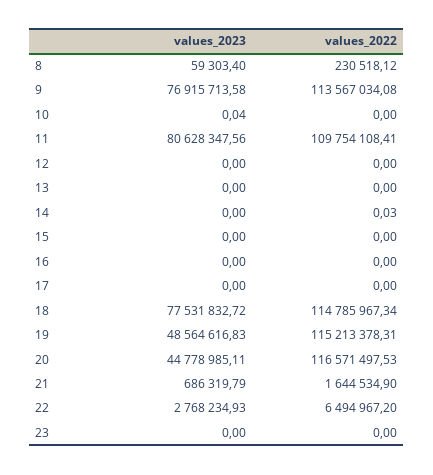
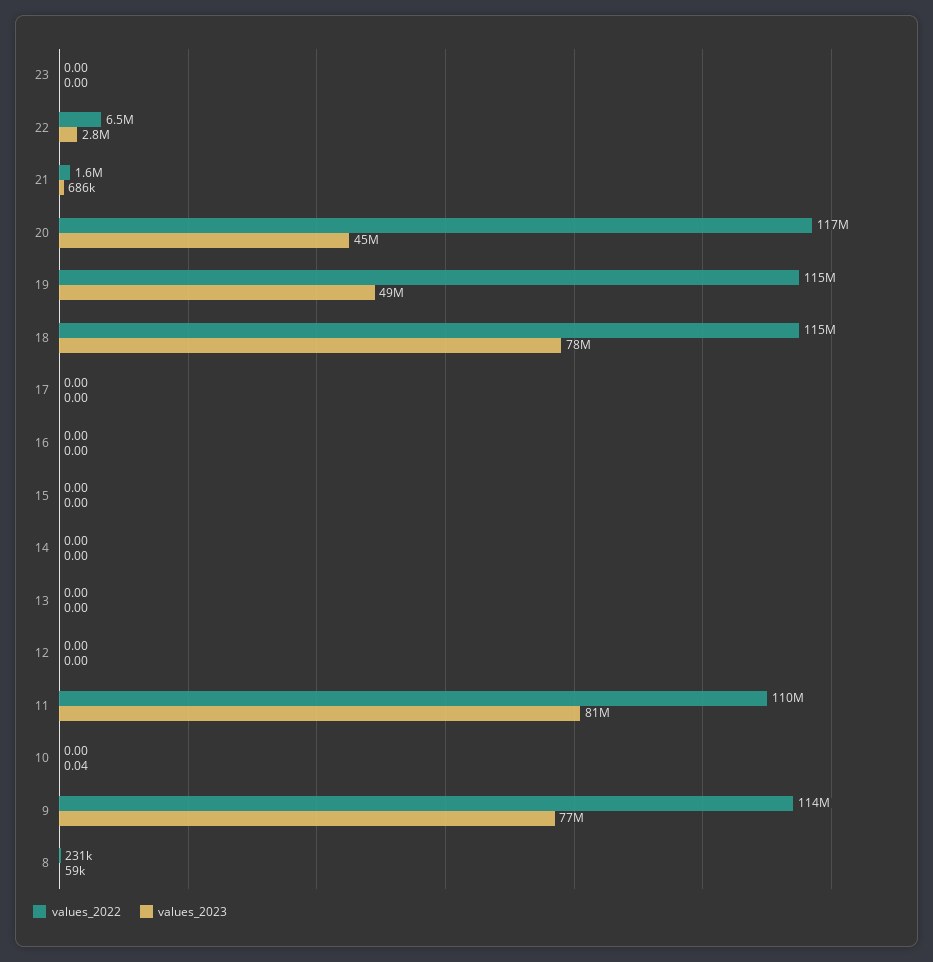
  {
    "values_2023": {
      "8": 59303.4,
      "9": 76915713.58,
      "10": 0.04,
      "11": 80628347.56,
      "12": 0,
      "13": 0,
      "14": 0,
      "15": 0,
      "16": 0,
      "17": 0,
      "18": 77531832.72,
      "19": 48564616.83,
      "20": 44778985.11,
      "21": 686319.79,
      "22": 2768234.93,
      "23": 0
    },
    "values_2022": {
      "8": 230518.12,
      "9": 113567034.08,
      "10": 0,
      "11": 109754108.41,
      "12": 0,
      "13": 0,
-     "14": 0.03,
+     "14": 0,
      "15": 0,
      "16": 0,
      "17": 0,
      "18": 114785967.34,
      "19": 115213378.31,
      "20": 116571497.53,
      "21": 1644534.9,
      "22": 6494967.2,
      "23": 0
    }
  }

